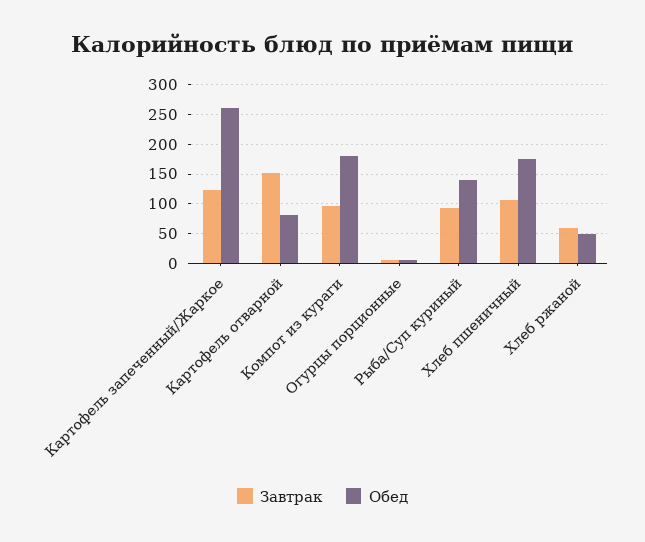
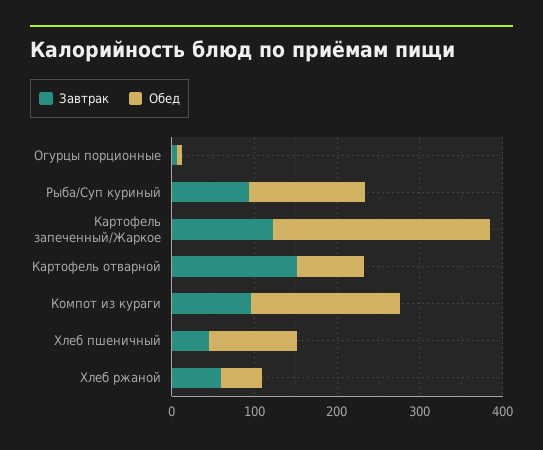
  {
    "Завтрак": {
      "Картофель запеченный/Жаркое": 120,
      "Картофель отварной": 160,
      "Компот из кураги": 100,
      "Огурцы порционные": 0,
      "Рыба/Суп куриный": 100,
-     "Хлеб пшеничный": 100,
+     "Хлеб пшеничный": 40,
      "Хлеб ржаной": 60
    },
    "Обед": {
      "Картофель запеченный/Жаркое": 260,
      "Картофель отварной": 80,
      "Компот из кураги": 180,
      "Огурцы порционные": 0,
      "Рыба/Суп куриный": 140,
-     "Хлеб пшеничный": 175,
+     "Хлеб пшеничный": 100,
      "Хлеб ржаной": 40
    }
  }

